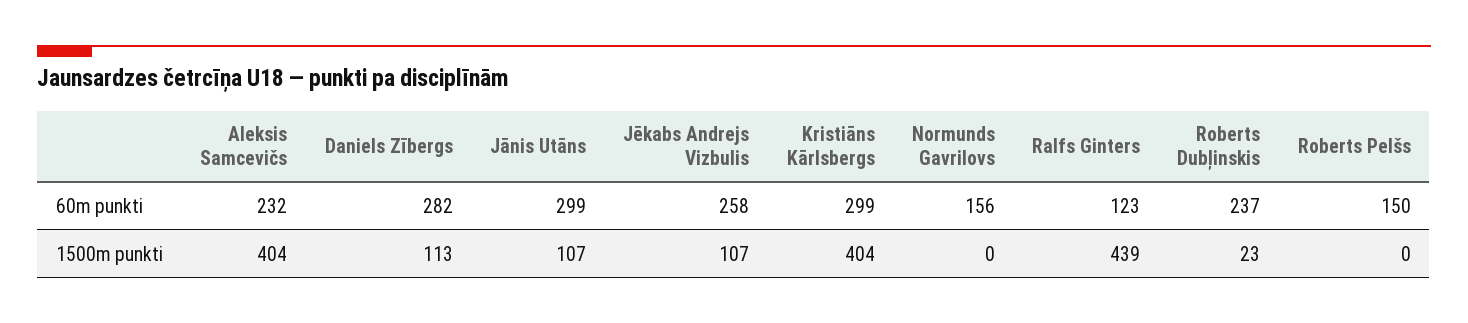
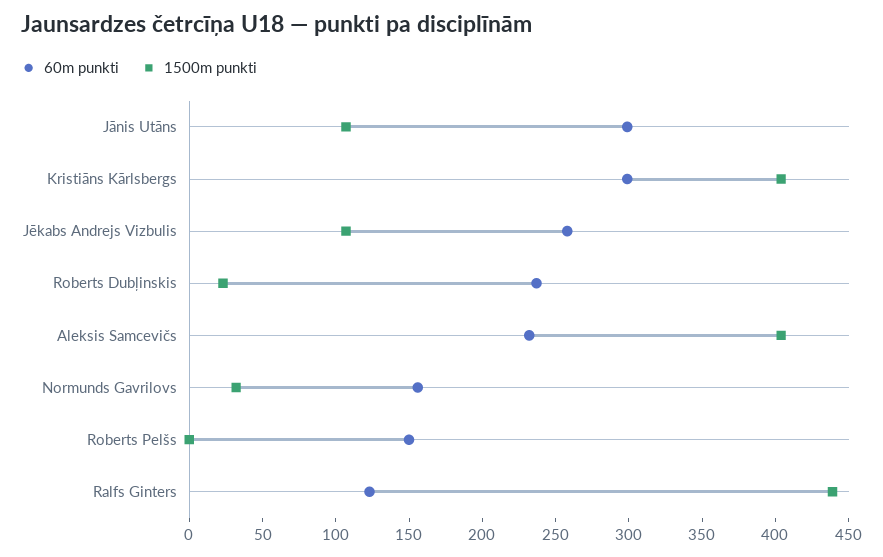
  {
    "60m punkti": {
      "Aleksis Samcevičs": 232,
-     "Daniels Zībergs": 282,
      "Jānis Utāns": 299,
      "Jēkabs Andrejs Vizbulis": 258,
      "Kristiāns Kārlsbergs": 299,
      "Normunds Gavrilovs": 156,
      "Ralfs Ginters": 123,
      "Roberts Dubļinskis": 237,
      "Roberts Pelšs": 150
    },
    "1500m punkti": {
      "Aleksis Samcevičs": 404,
-     "Daniels Zībergs": 113,
      "Jānis Utāns": 107,
      "Jēkabs Andrejs Vizbulis": 107,
      "Kristiāns Kārlsbergs": 404,
-     "Normunds Gavrilovs": 0,
+     "Normunds Gavrilovs": 30,
      "Ralfs Ginters": 439,
      "Roberts Dubļinskis": 23,
      "Roberts Pelšs": 0
    }
  }

